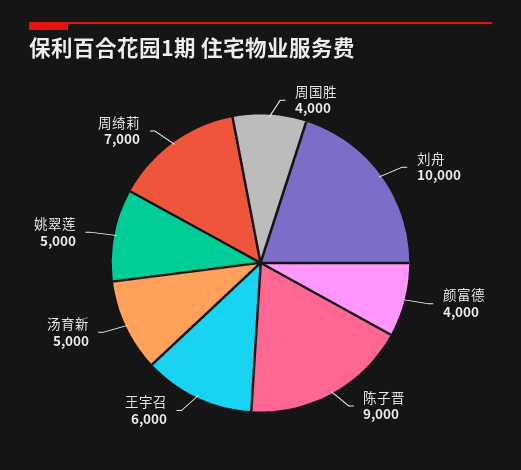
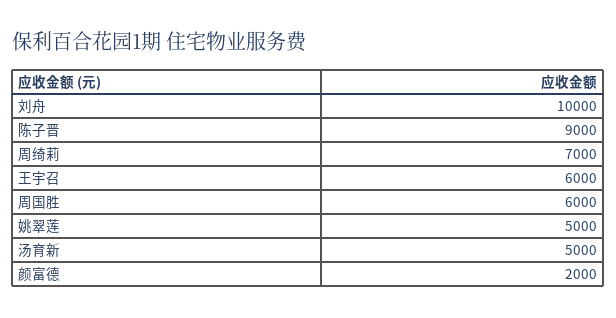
  {
-   "周国胜": 4000,
+   "周国胜": 6000,
    "刘舟": 10000,
-   "颜富德": 4000,
+   "颜富德": 2000,
    "陈子晋": 9000,
    "王宇召": 6000,
    "汤育新": 5000,
    "姚翠莲": 5000,
    "周绮莉": 7000
  }

